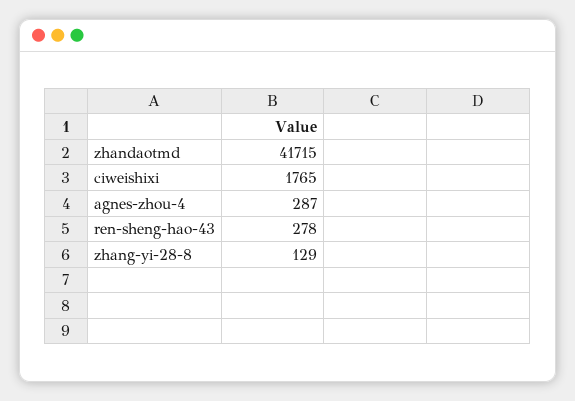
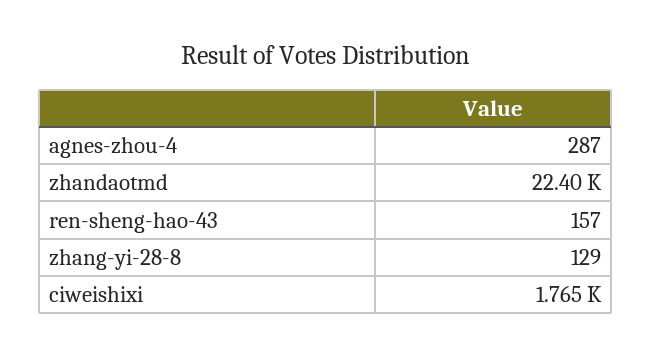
  {
-   "zhandaotmd": 41715,
+   "zhandaotmd": 22400,
    "ciweishixi": 1765,
    "agnes-zhou-4": 287,
-   "ren-sheng-hao-43": 278,
+   "ren-sheng-hao-43": 157,
    "zhang-yi-28-8": 129
  }

